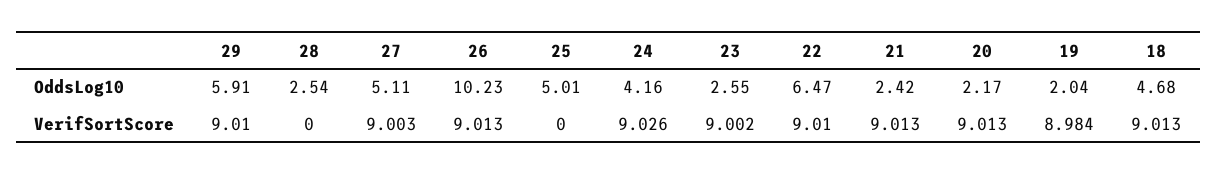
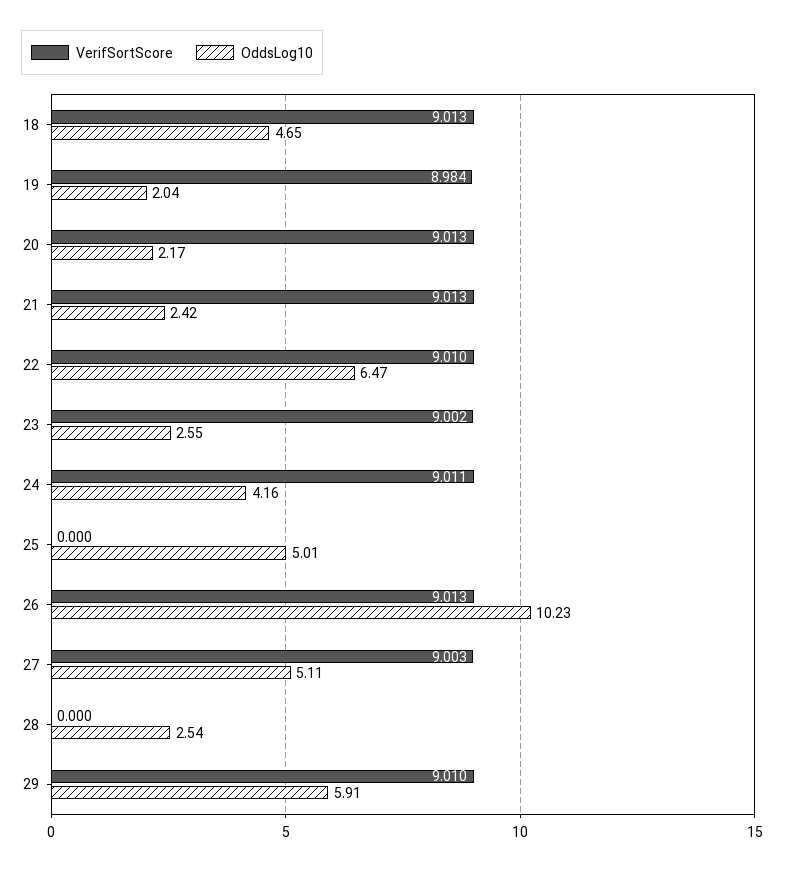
  {
    "OddsLog10": {
      "29": 5.91,
      "28": 2.54,
      "27": 5.11,
      "26": 10.23,
      "25": 5.01,
      "24": 4.16,
      "23": 2.55,
      "22": 6.47,
      "21": 2.42,
      "20": 2.17,
      "19": 2.04,
-     "18": 4.68
+     "18": 4.65
    },
    "VerifSortScore": {
      "29": 9.01,
      "28": 0,
      "27": 9.003,
      "26": 9.013,
      "25": 0,
-     "24": 9.026,
+     "24": 9.011,
      "23": 9.002,
      "22": 9.01,
      "21": 9.013,
      "20": 9.013,
      "19": 8.984,
      "18": 9.013
    }
  }

